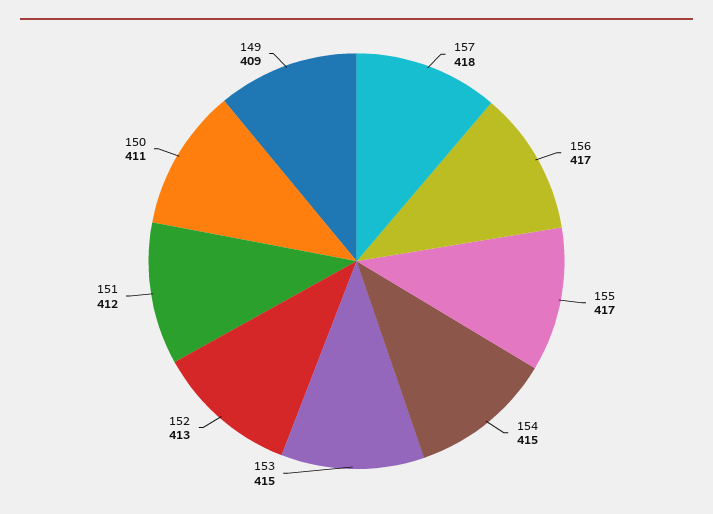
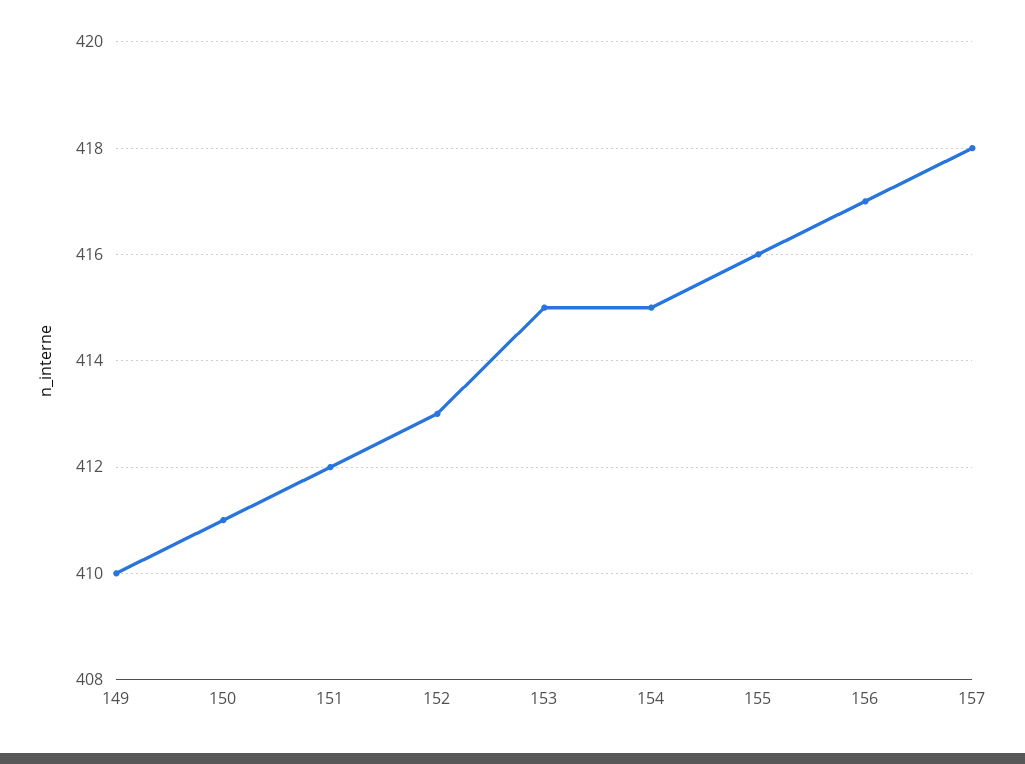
  {
    "157": 418,
    "156": 417,
-   "155": 417,
+   "155": 416,
    "154": 415,
    "153": 415,
    "152": 413,
    "151": 412,
    "150": 411,
-   "149": 409
+   "149": 410
  }

